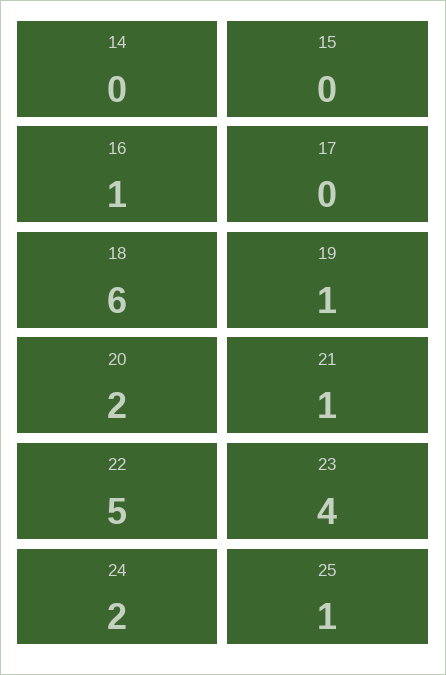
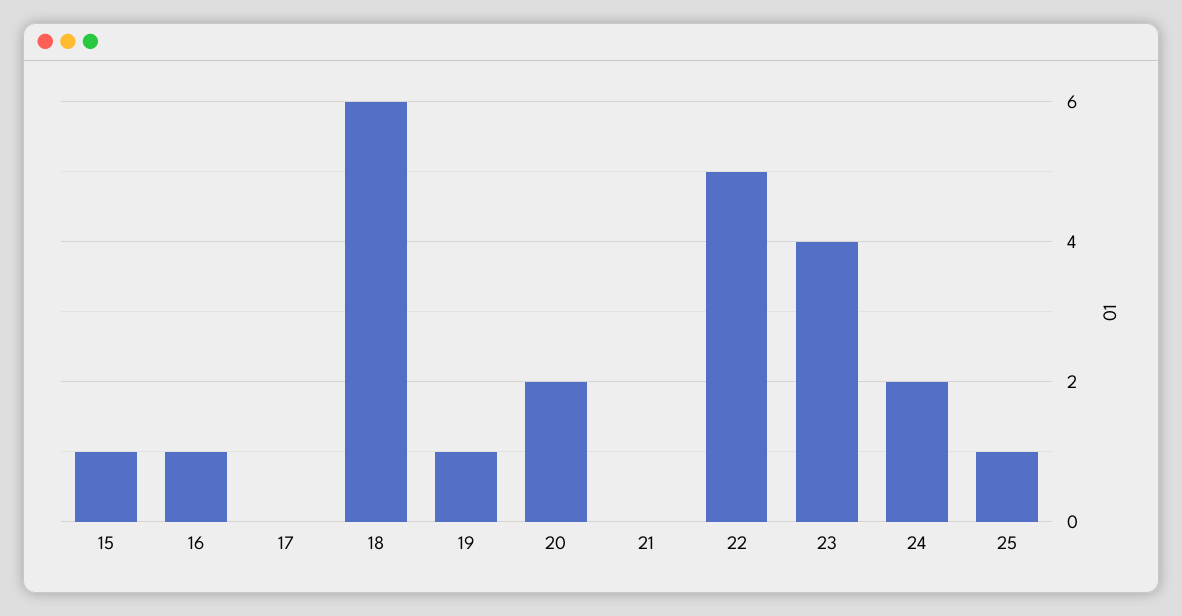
  {
-   "14": 0,
-   "15": 0,
+   "15": 1,
    "16": 1,
    "17": 0,
    "18": 6,
    "19": 1,
    "20": 2,
-   "21": 1,
+   "21": 0,
    "22": 5,
    "23": 4,
    "24": 2,
    "25": 1
  }

